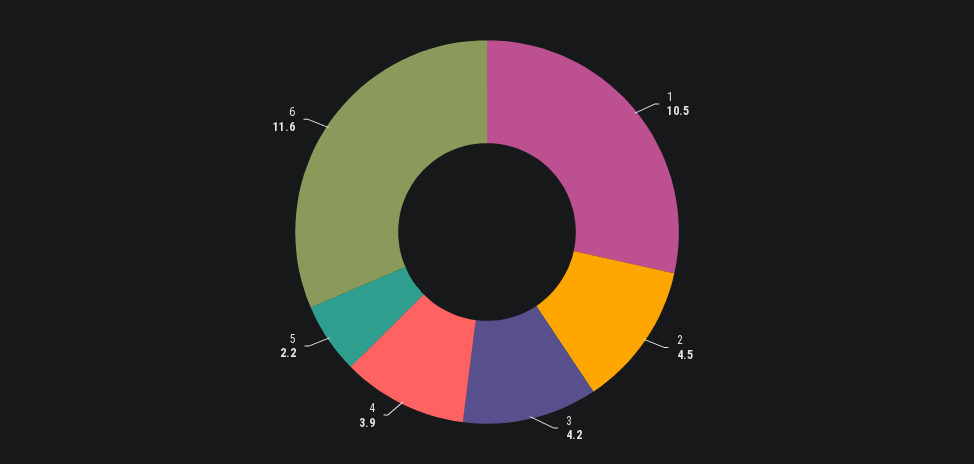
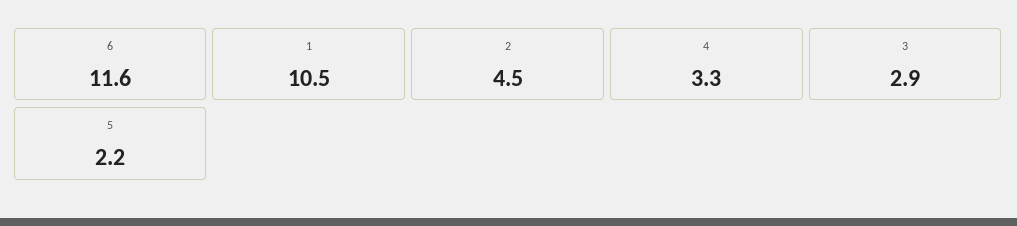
  {
    "1": 10.5,
    "2": 4.5,
-   "3": 4.2,
+   "3": 2.9,
-   "4": 3.9,
+   "4": 3.3,
    "5": 2.2,
    "6": 11.6
  }

